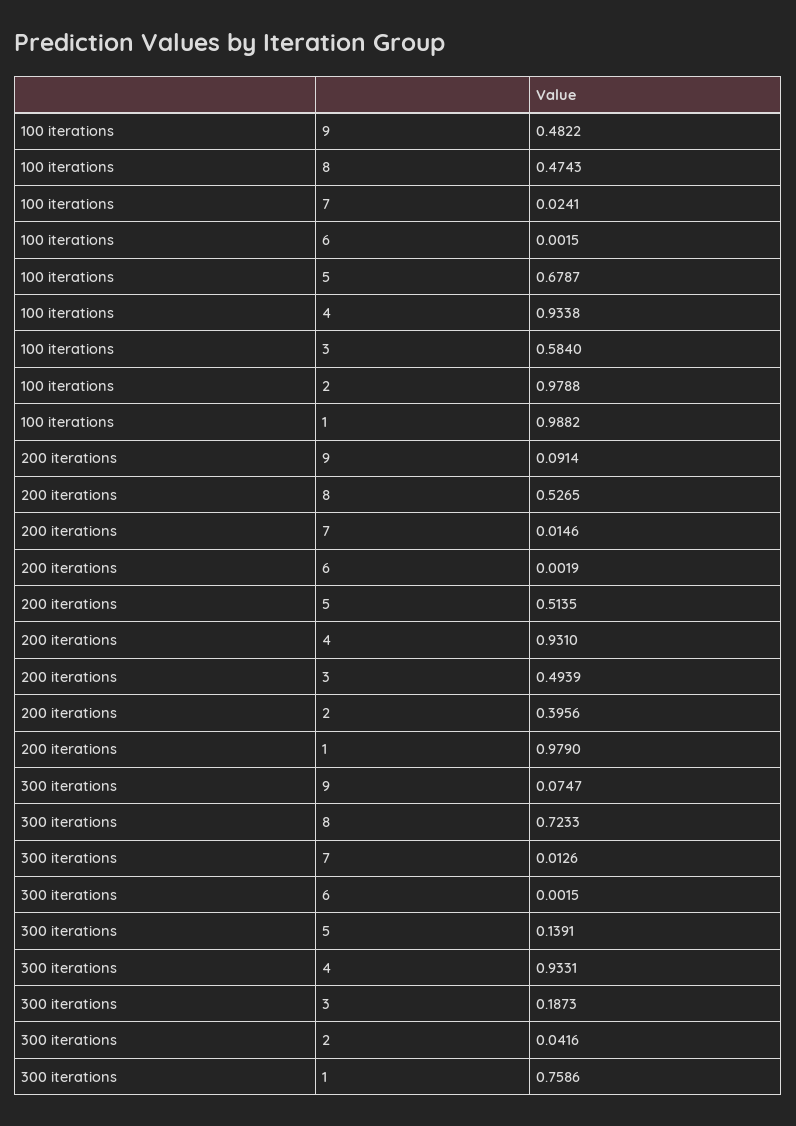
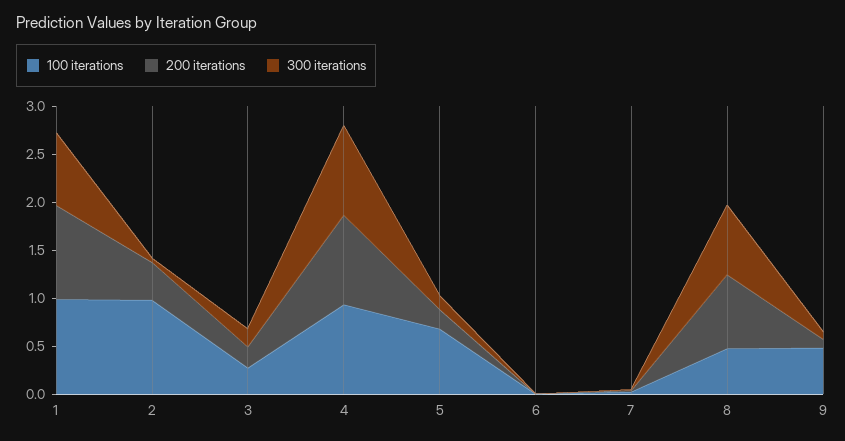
  {
    "100 iterations": {
      "9": 0.4822,
      "8": 0.4743,
      "7": 0.0241,
      "6": 0.0015,
      "5": 0.6787,
      "4": 0.9338,
-     "3": 0.584,
+     "3": 0.3,
      "2": 0.9788,
      "1": 0.9882
    },
    "200 iterations": {
      "9": 0.0914,
-     "8": 0.5265,
+     "8": 0.8,
      "7": 0.0146,
      "6": 0.0019,
-     "5": 0.5135,
+     "5": 0.2,
      "4": 0.931,
-     "3": 0.4939,
+     "3": 0.2,
      "2": 0.3956,
      "1": 0.979
    },
    "300 iterations": {
      "9": 0.0747,
      "8": 0.7233,
      "7": 0.0126,
      "6": 0.0015,
      "5": 0.1391,
      "4": 0.9331,
      "3": 0.1873,
      "2": 0.0416,
      "1": 0.7586
    }
  }

